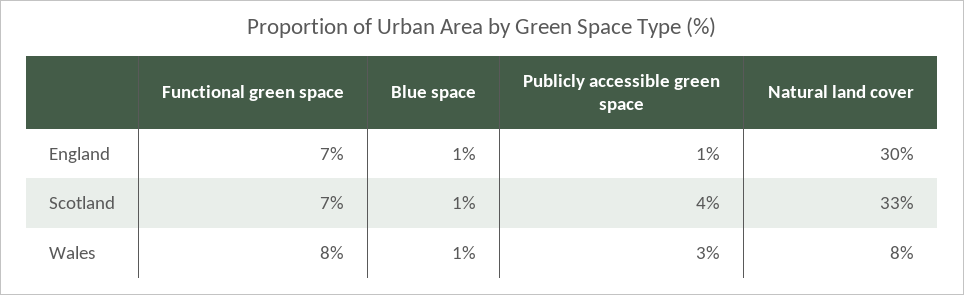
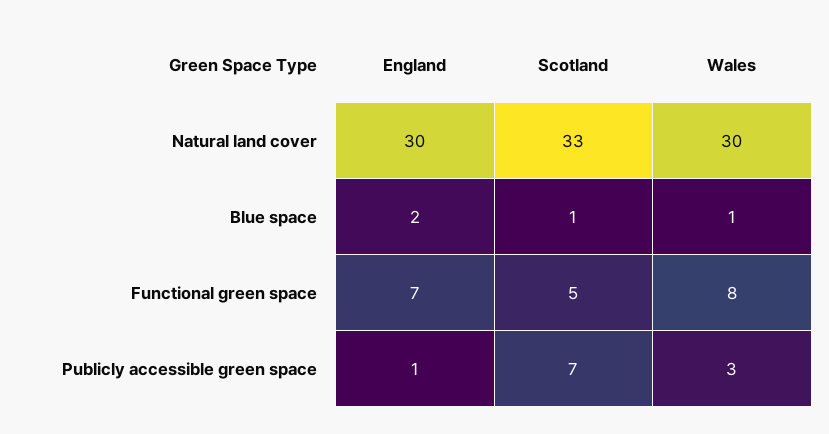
  {
    "Functional green space": {
      "England": 7,
-     "Scotland": 7,
+     "Scotland": 5,
      "Wales": 8
    },
    "Blue space": {
-     "England": 1,
+     "England": 2,
      "Scotland": 1,
      "Wales": 1
    },
    "Publicly accessible green space": {
      "England": 1,
-     "Scotland": 4,
+     "Scotland": 7,
      "Wales": 3
    },
    "Natural land cover": {
      "England": 30,
      "Scotland": 33,
-     "Wales": 8
+     "Wales": 30
    }
  }

